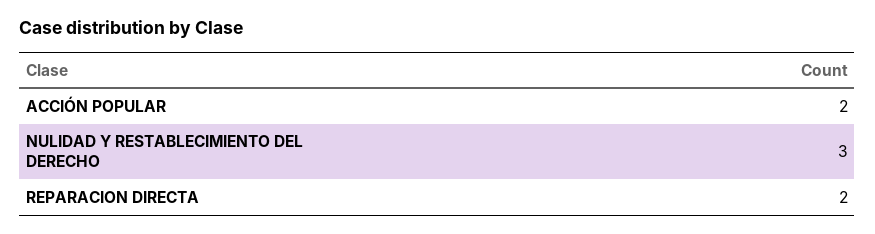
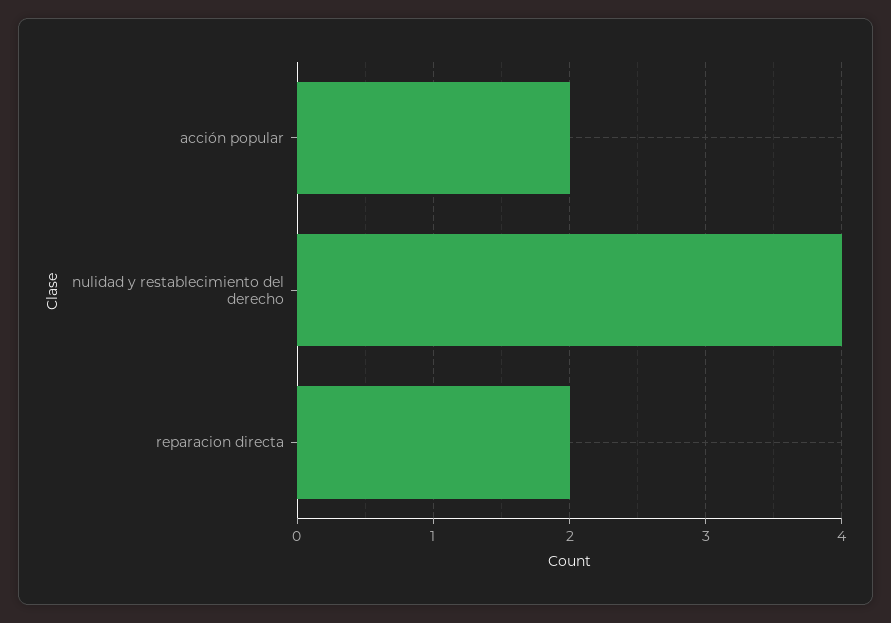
  {
    "ACCIÓN POPULAR": 2,
-   "NULIDAD Y RESTABLECIMIENTO DEL DERECHO": 3,
+   "NULIDAD Y RESTABLECIMIENTO DEL DERECHO": 4,
    "REPARACION DIRECTA": 2
  }

